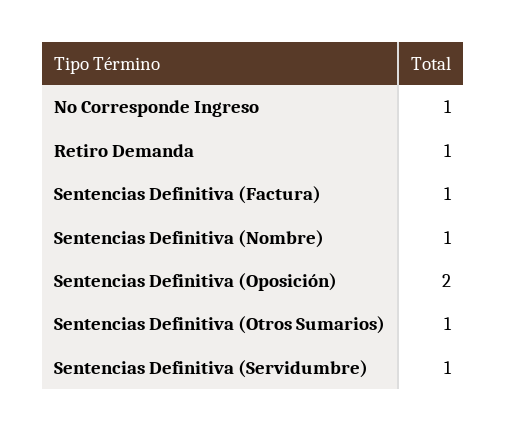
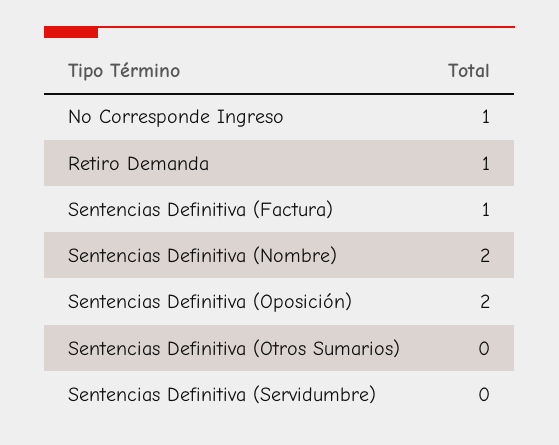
  {
    "No Corresponde Ingreso": 1,
    "Retiro Demanda": 1,
    "Sentencias Definitiva (Factura)": 1,
-   "Sentencias Definitiva (Nombre)": 1,
+   "Sentencias Definitiva (Nombre)": 2,
    "Sentencias Definitiva (Oposición)": 2,
-   "Sentencias Definitiva (Otros Sumarios)": 1,
+   "Sentencias Definitiva (Otros Sumarios)": 0,
-   "Sentencias Definitiva (Servidumbre)": 1
+   "Sentencias Definitiva (Servidumbre)": 0
  }

